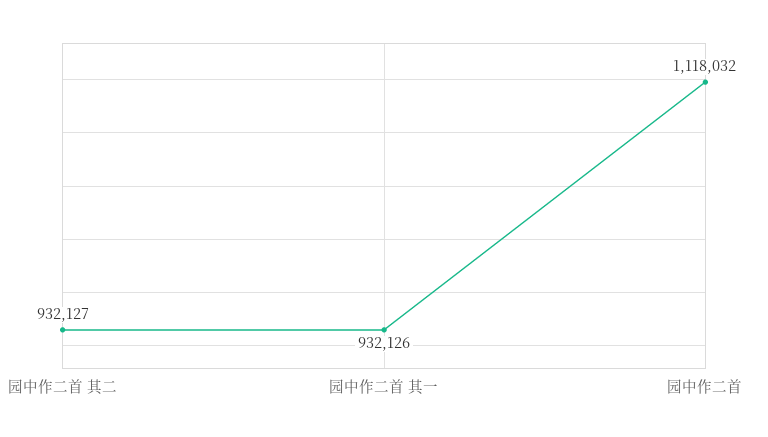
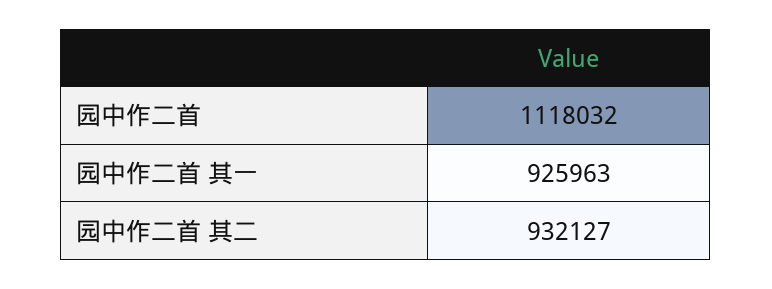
  {
    "园中作二首 其二": 932127,
-   "园中作二首 其一": 932126,
+   "园中作二首 其一": 925963,
    "园中作二首": 1118032
  }

